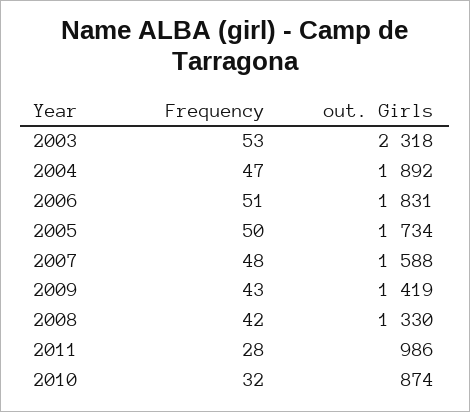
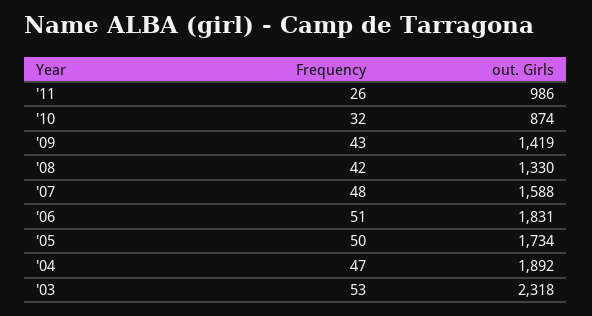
  {
    "Frequency": {
      "2003": 53,
      "2004": 47,
      "2006": 51,
      "2005": 50,
      "2007": 48,
      "2009": 43,
      "2008": 42,
-     "2011": 28,
+     "2011": 26,
      "2010": 32
    },
    "out. Girls": {
      "2003": 2318,
      "2004": 1892,
      "2006": 1831,
      "2005": 1734,
      "2007": 1588,
      "2009": 1419,
      "2008": 1330,
      "2011": 986,
      "2010": 874
    }
  }

